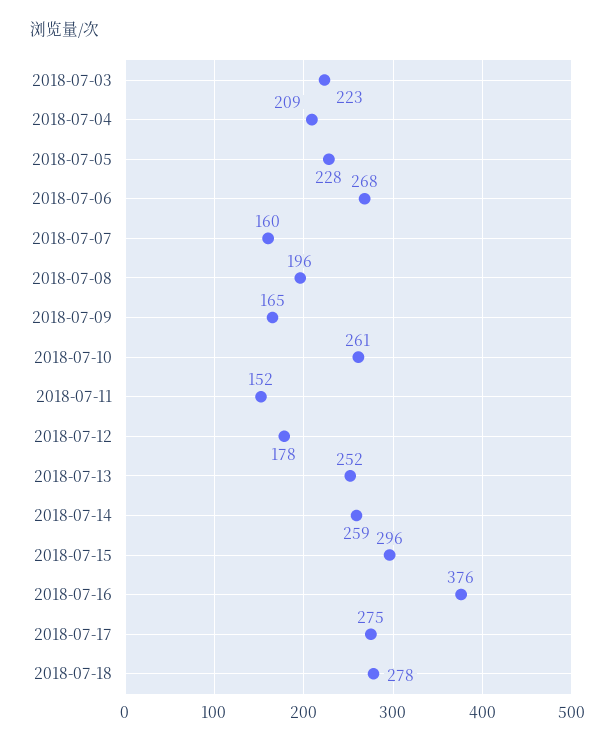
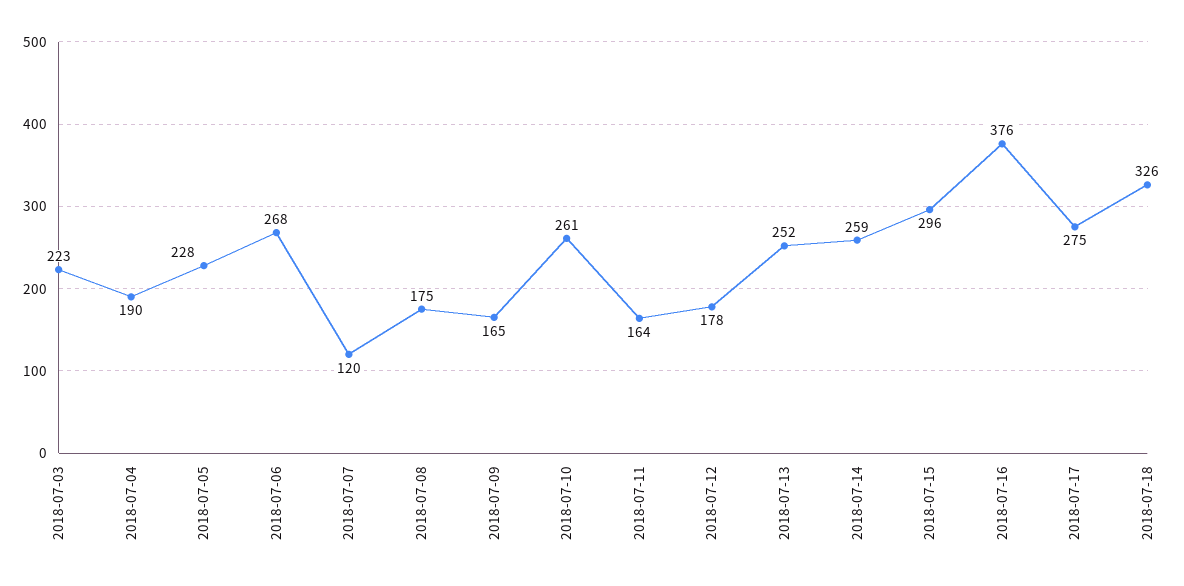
  {
    "2018-07-03": 223,
-   "2018-07-04": 209,
+   "2018-07-04": 190,
    "2018-07-05": 228,
    "2018-07-06": 268,
-   "2018-07-07": 160,
+   "2018-07-07": 120,
-   "2018-07-08": 196,
+   "2018-07-08": 175,
    "2018-07-09": 165,
    "2018-07-10": 261,
-   "2018-07-11": 152,
+   "2018-07-11": 164,
    "2018-07-12": 178,
    "2018-07-13": 252,
    "2018-07-14": 259,
    "2018-07-15": 296,
    "2018-07-16": 376,
    "2018-07-17": 275,
-   "2018-07-18": 278
+   "2018-07-18": 326
  }

